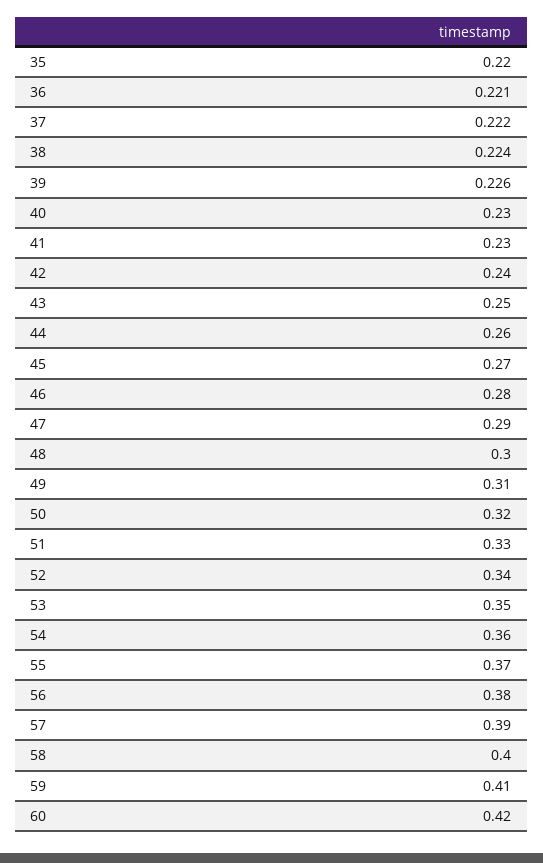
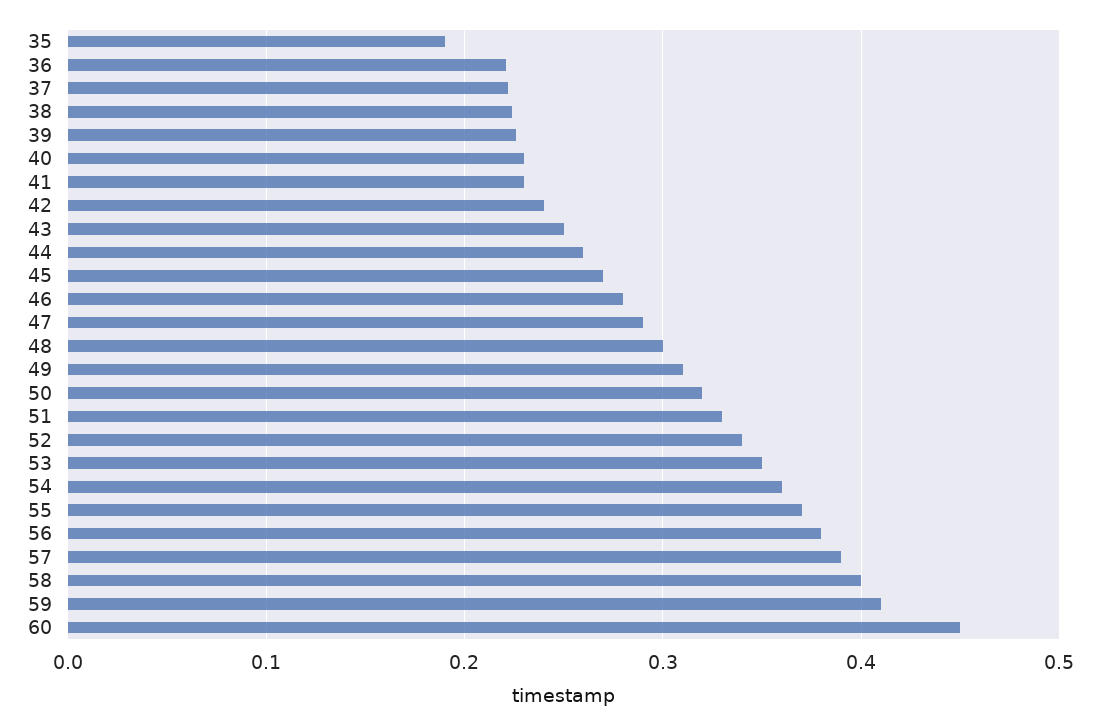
  {
-   "35": 0.22,
+   "35": 0.19,
    "36": 0.221,
    "37": 0.222,
    "38": 0.224,
    "39": 0.226,
    "40": 0.23,
    "41": 0.23,
    "42": 0.24,
    "43": 0.25,
    "44": 0.26,
    "45": 0.27,
    "46": 0.28,
    "47": 0.29,
    "48": 0.3,
    "49": 0.31,
    "50": 0.32,
    "51": 0.33,
    "52": 0.34,
    "53": 0.35,
    "54": 0.36,
    "55": 0.37,
    "56": 0.38,
    "57": 0.39,
    "58": 0.4,
    "59": 0.41,
-   "60": 0.42
+   "60": 0.45
  }

